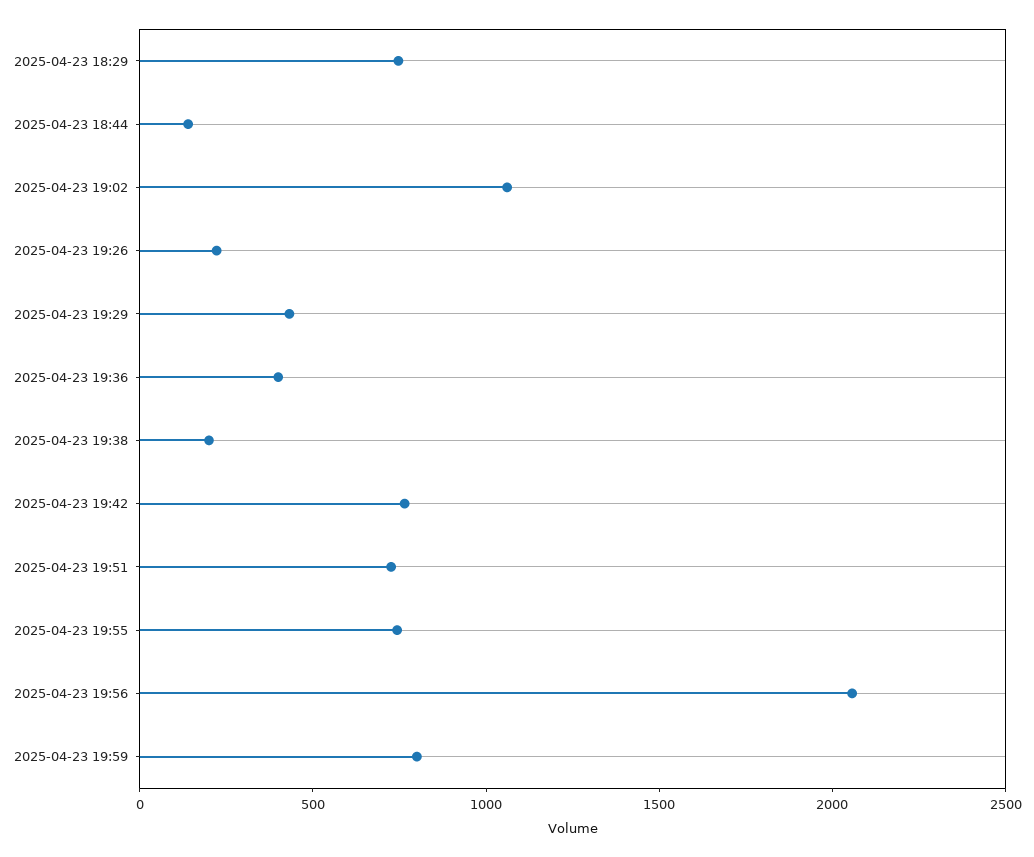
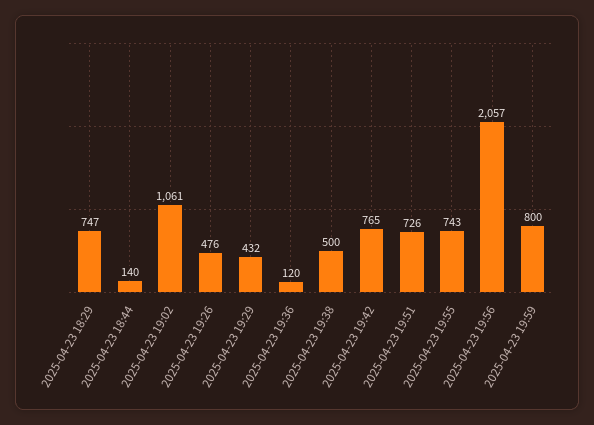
  {
    "2025-04-23 18:29": 747,
    "2025-04-23 18:44": 140,
    "2025-04-23 19:02": 1061,
-   "2025-04-23 19:26": 200,
+   "2025-04-23 19:26": 476,
    "2025-04-23 19:29": 432,
-   "2025-04-23 19:36": 400,
+   "2025-04-23 19:36": 120,
-   "2025-04-23 19:38": 200,
+   "2025-04-23 19:38": 500,
    "2025-04-23 19:42": 765,
    "2025-04-23 19:51": 726,
    "2025-04-23 19:55": 743,
    "2025-04-23 19:56": 2057,
    "2025-04-23 19:59": 800
  }

